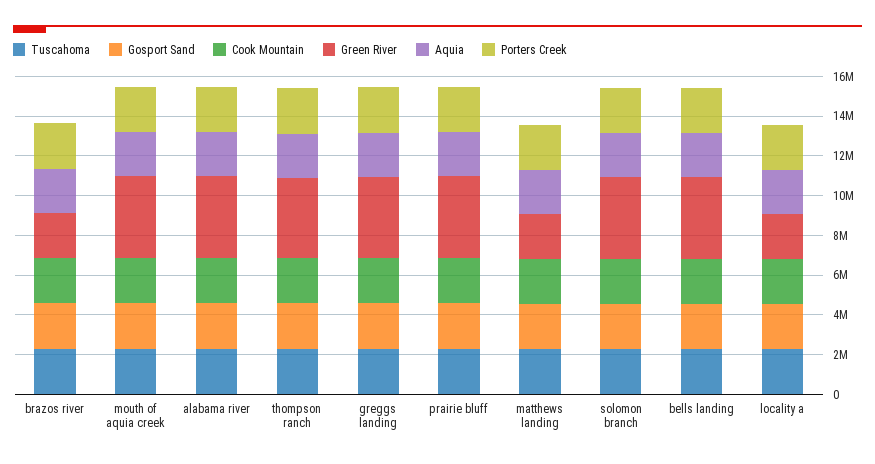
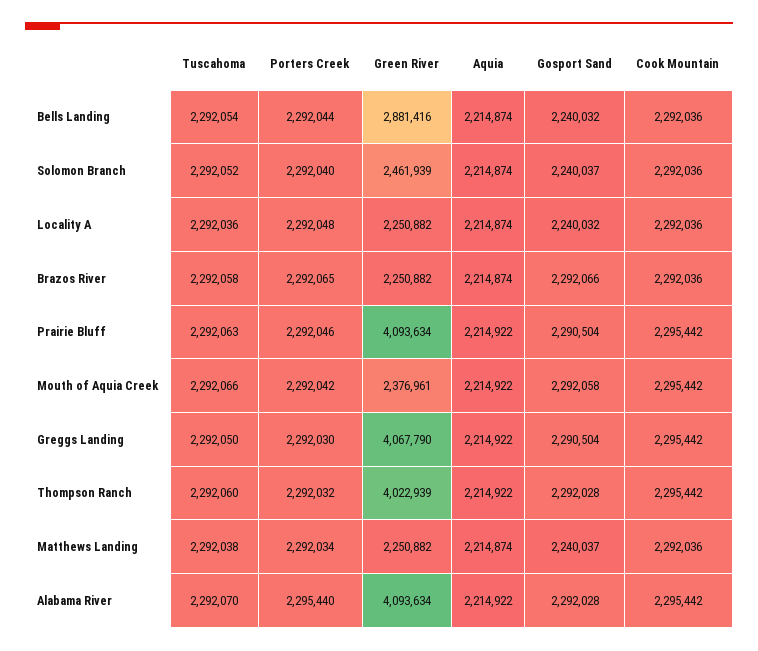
  {
    "Tuscahoma": {
      "brazos river": 2292058,
      "mouth of aquia creek": 2292066,
      "alabama river": 2292070,
      "thompson ranch": 2292060,
      "greggs landing": 2292050,
      "prairie bluff": 2292063,
      "matthews landing": 2292038,
      "solomon branch": 2292052,
      "bells landing": 2292054,
      "locality a": 2292036
    },
    "Gosport Sand": {
      "brazos river": 2292066,
      "mouth of aquia creek": 2292058,
      "alabama river": 2292028,
      "thompson ranch": 2292028,
      "greggs landing": 2290504,
      "prairie bluff": 2290504,
      "matthews landing": 2240037,
      "solomon branch": 2240037,
      "bells landing": 2240032,
      "locality a": 2240032
    },
    "Cook Mountain": {
      "brazos river": 2292036,
      "mouth of aquia creek": 2295442,
      "alabama river": 2295442,
      "thompson ranch": 2295442,
      "greggs landing": 2295442,
      "prairie bluff": 2295442,
      "matthews landing": 2292036,
      "solomon branch": 2292036,
      "bells landing": 2292036,
      "locality a": 2292036
    },
    "Green River": {
      "brazos river": 2250882,
-     "mouth of aquia creek": 4000000,
+     "mouth of aquia creek": 2376961,
      "alabama river": 4093634,
      "thompson ranch": 4022939,
      "greggs landing": 4067790,
      "prairie bluff": 4093634,
      "matthews landing": 2250882,
-     "solomon branch": 4000000,
+     "solomon branch": 2461939,
-     "bells landing": 4000000,
+     "bells landing": 2881416,
      "locality a": 2250882
    },
    "Aquia": {
      "brazos river": 2214874,
      "mouth of aquia creek": 2214922,
      "alabama river": 2214922,
      "thompson ranch": 2214922,
      "greggs landing": 2214922,
      "prairie bluff": 2214922,
      "matthews landing": 2214874,
      "solomon branch": 2214874,
      "bells landing": 2214874,
      "locality a": 2214874
    },
    "Porters Creek": {
      "brazos river": 2292065,
      "mouth of aquia creek": 2292042,
      "alabama river": 2295440,
      "thompson ranch": 2292032,
      "greggs landing": 2292030,
      "prairie bluff": 2292046,
      "matthews landing": 2292034,
      "solomon branch": 2292040,
      "bells landing": 2292044,
      "locality a": 2292048
    }
  }

